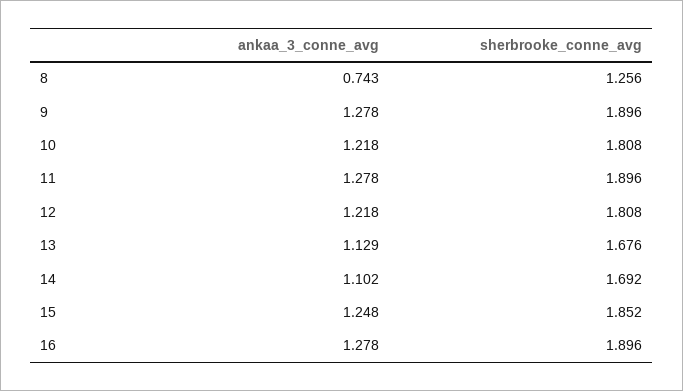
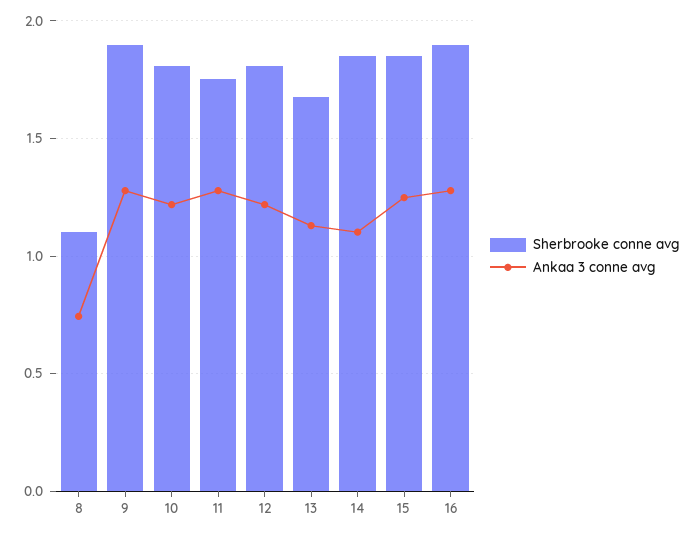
  {
    "ankaa_3_conne_avg": {
      "8": 0.743,
      "9": 1.278,
      "10": 1.218,
      "11": 1.278,
      "12": 1.218,
      "13": 1.129,
      "14": 1.102,
      "15": 1.248,
      "16": 1.278
    },
    "sherbrooke_conne_avg": {
-     "8": 1.256,
+     "8": 1.1,
      "9": 1.896,
      "10": 1.808,
-     "11": 1.896,
+     "11": 1.75,
      "12": 1.808,
      "13": 1.676,
-     "14": 1.692,
+     "14": 1.85,
      "15": 1.852,
      "16": 1.896
    }
  }

